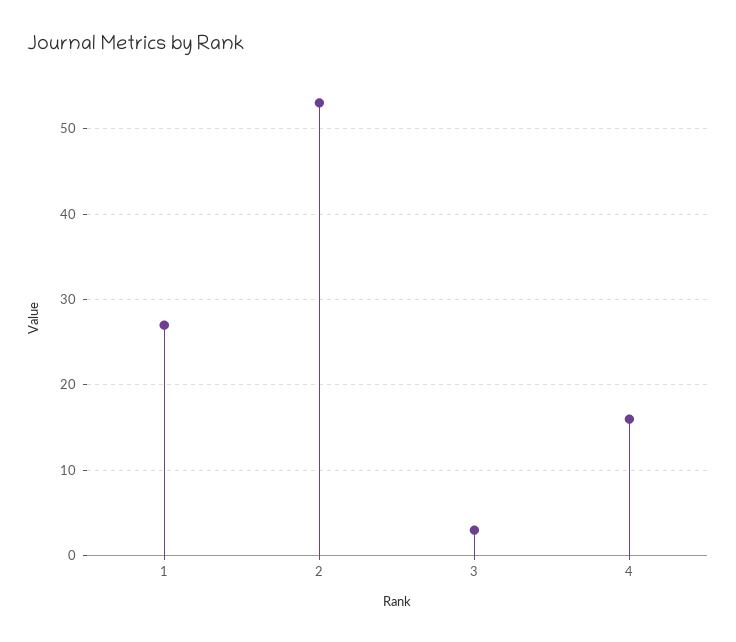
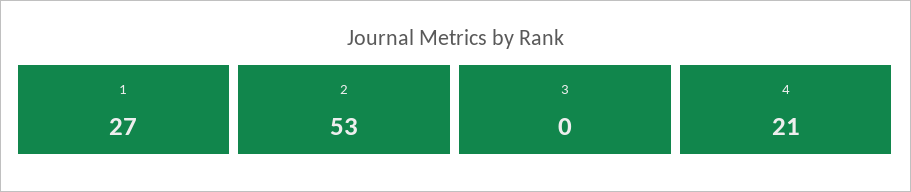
  {
    "1": 27,
    "2": 53,
-   "3": 3,
+   "3": 0,
-   "4": 16
+   "4": 21
  }

